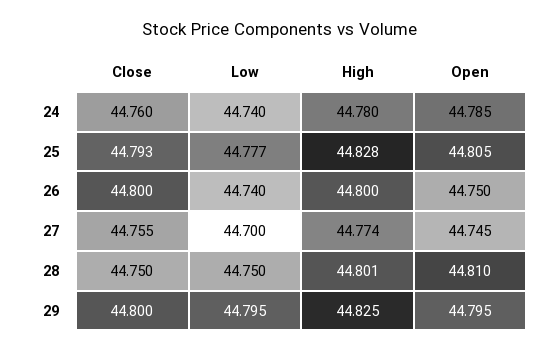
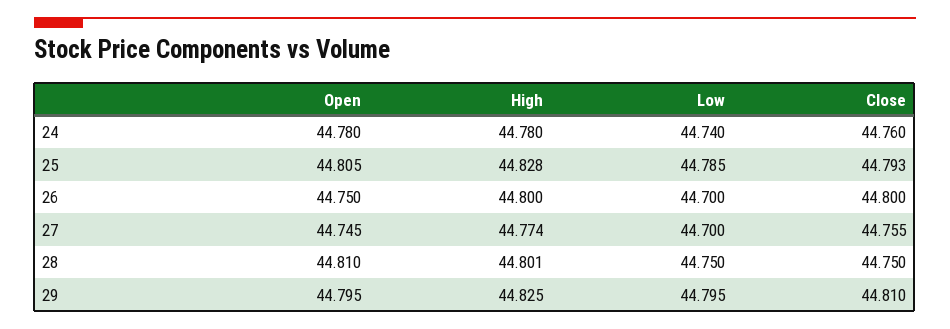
  {
    "Close": {
      "24": 44.76,
      "25": 44.793,
      "26": 44.8,
      "27": 44.755,
      "28": 44.75,
-     "29": 44.8
+     "29": 44.81
    },
    "Low": {
      "24": 44.74,
-     "25": 44.777,
+     "25": 44.785,
-     "26": 44.74,
+     "26": 44.7,
      "27": 44.7,
      "28": 44.75,
      "29": 44.795
    },
    "High": {
      "24": 44.78,
      "25": 44.828,
      "26": 44.8,
      "27": 44.774,
      "28": 44.801,
      "29": 44.825
    },
    "Open": {
-     "24": 44.785,
+     "24": 44.78,
      "25": 44.805,
      "26": 44.75,
      "27": 44.745,
      "28": 44.81,
      "29": 44.795
    }
  }

